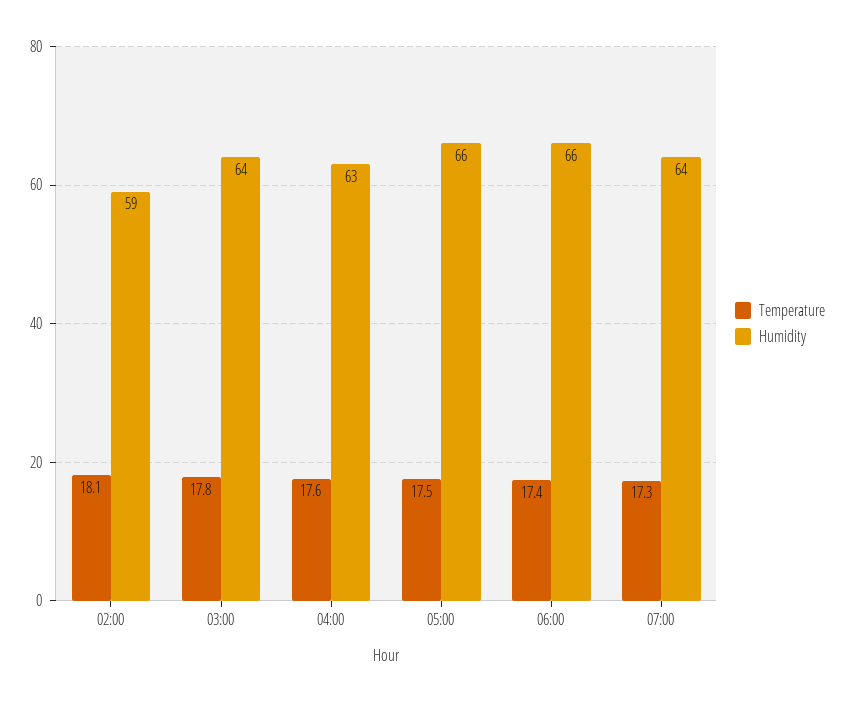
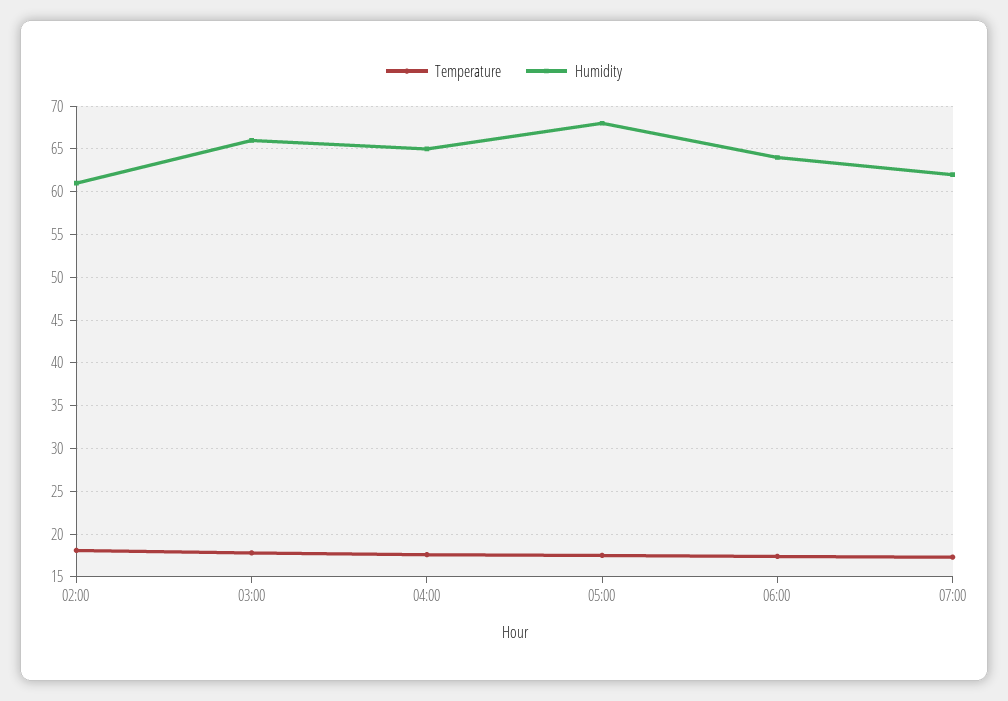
  {
    "Temperature": {
      "02:00": 18.1,
      "03:00": 17.8,
      "04:00": 17.6,
      "05:00": 17.5,
      "06:00": 17.4,
      "07:00": 17.3
    },
    "Humidity": {
-     "02:00": 59,
+     "02:00": 61,
-     "03:00": 64,
+     "03:00": 66,
-     "04:00": 63,
+     "04:00": 65,
-     "05:00": 66,
+     "05:00": 68,
-     "06:00": 66,
+     "06:00": 64,
-     "07:00": 64
+     "07:00": 62
    }
  }

